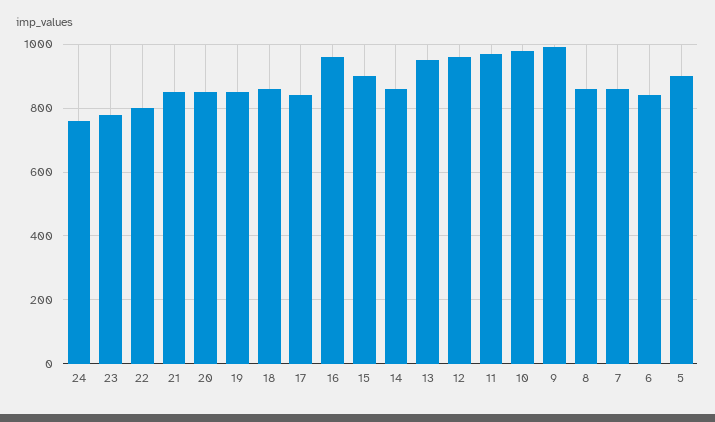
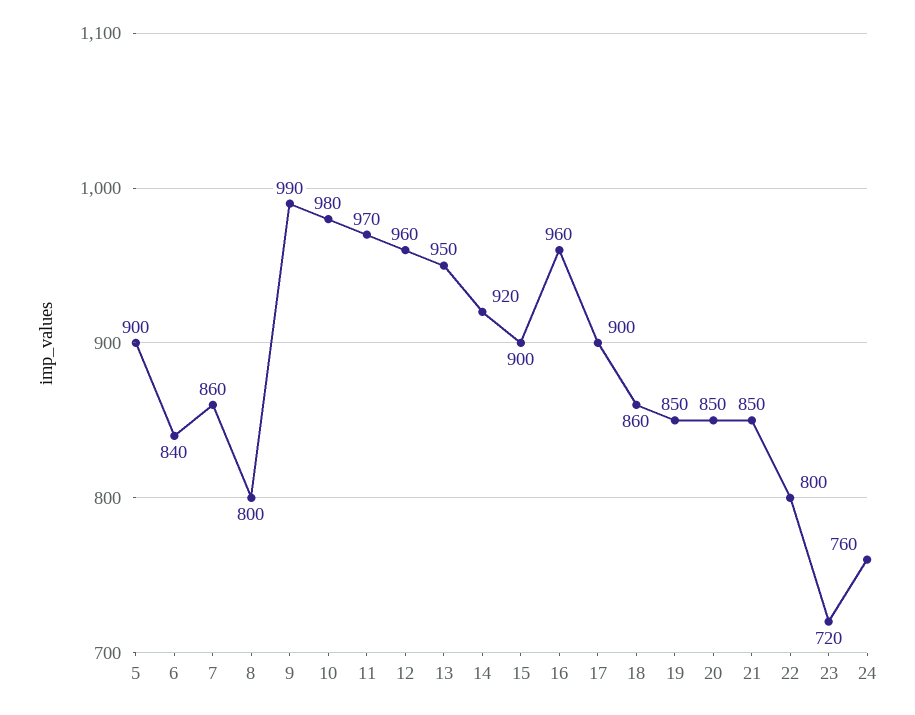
  {
    "24": 760,
-   "23": 780,
+   "23": 720,
    "22": 800,
    "21": 850,
    "20": 850,
    "19": 850,
    "18": 860,
-   "17": 840,
+   "17": 900,
    "16": 960,
    "15": 900,
-   "14": 860,
+   "14": 920,
    "13": 950,
    "12": 960,
    "11": 970,
    "10": 980,
    "9": 990,
-   "8": 860,
+   "8": 800,
    "7": 860,
    "6": 840,
    "5": 900
  }

